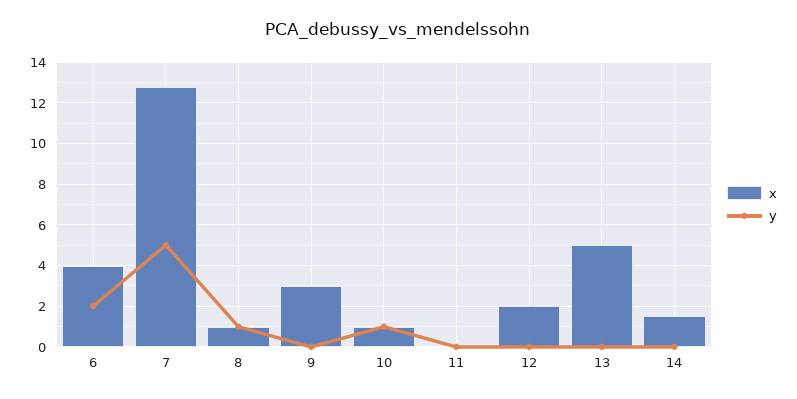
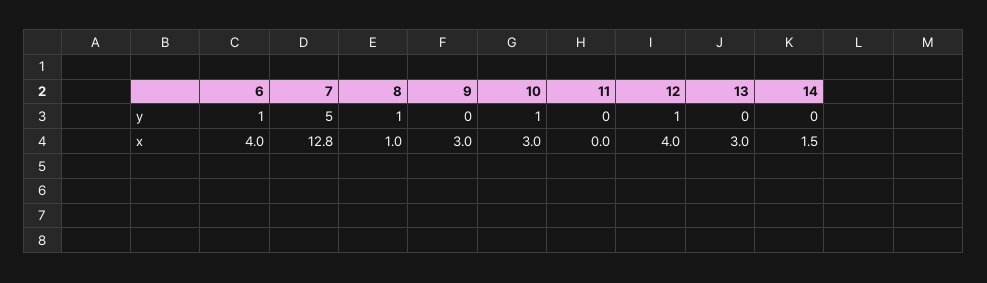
  {
    "x": {
      "6": 4,
      "7": 12.8,
      "8": 1,
      "9": 3,
-     "10": 1,
+     "10": 3,
      "11": 0,
-     "12": 2,
+     "12": 4,
-     "13": 5,
+     "13": 3,
      "14": 1.5
    },
    "y": {
-     "6": 2,
+     "6": 1,
      "7": 5,
      "8": 1,
      "9": 0,
      "10": 1,
      "11": 0,
-     "12": 0,
+     "12": 1,
      "13": 0,
      "14": 0
    }
  }

